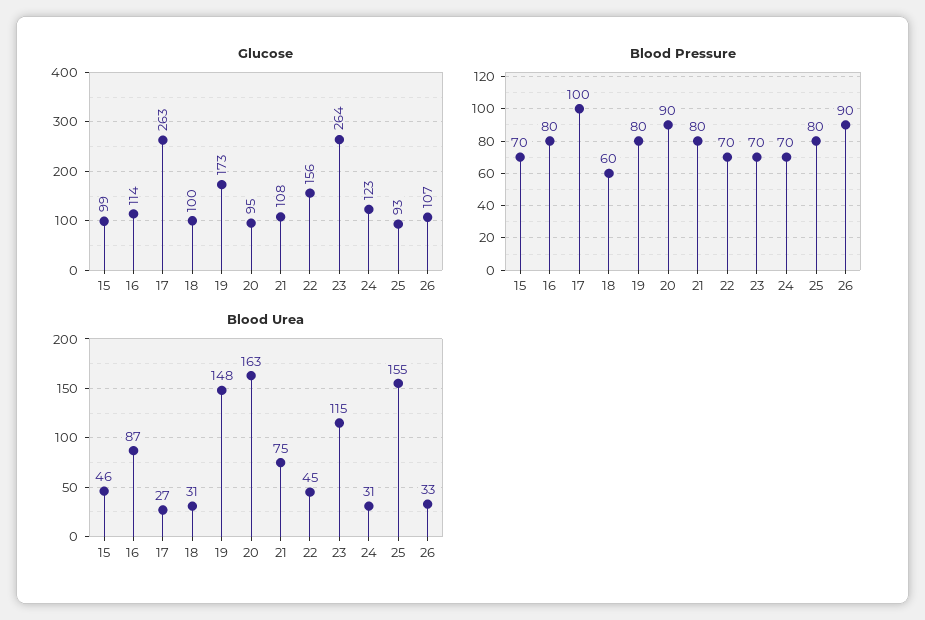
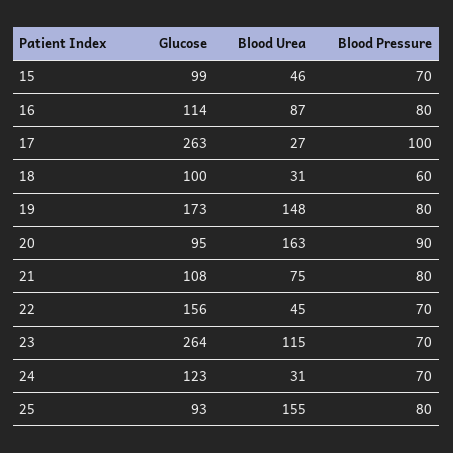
  {
    "Glucose": {
      "15": 99,
      "16": 114,
      "17": 263,
      "18": 100,
      "19": 173,
      "20": 95,
      "21": 108,
      "22": 156,
      "23": 264,
      "24": 123,
-     "25": 93,
+     "25": 93
-     "26": 107
    },
    "Blood Pressure": {
      "15": 70,
      "16": 80,
      "17": 100,
      "18": 60,
      "19": 80,
      "20": 90,
      "21": 80,
      "22": 70,
      "23": 70,
      "24": 70,
-     "25": 80,
+     "25": 80
-     "26": 90
    },
    "Blood Urea": {
      "15": 46,
      "16": 87,
      "17": 27,
      "18": 31,
      "19": 148,
      "20": 163,
      "21": 75,
      "22": 45,
      "23": 115,
      "24": 31,
-     "25": 155,
+     "25": 155
-     "26": 33
    }
  }

